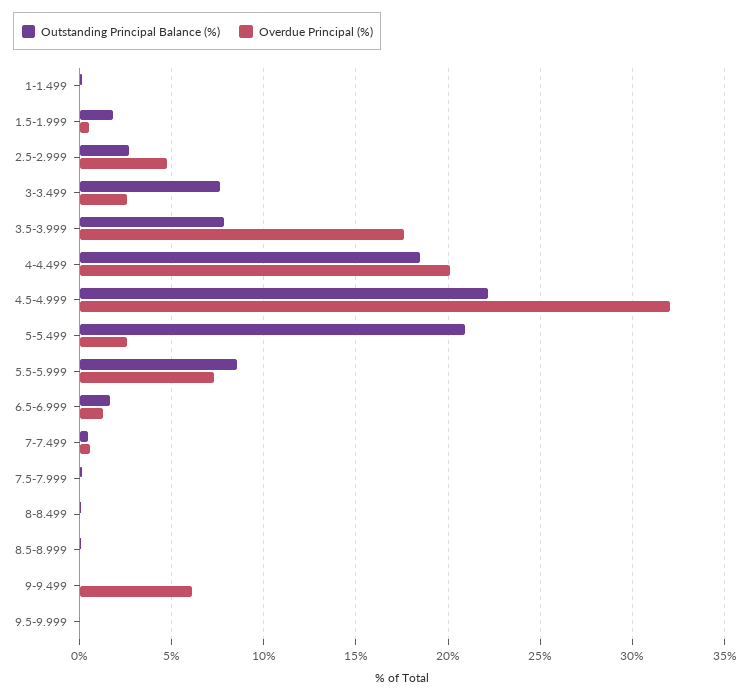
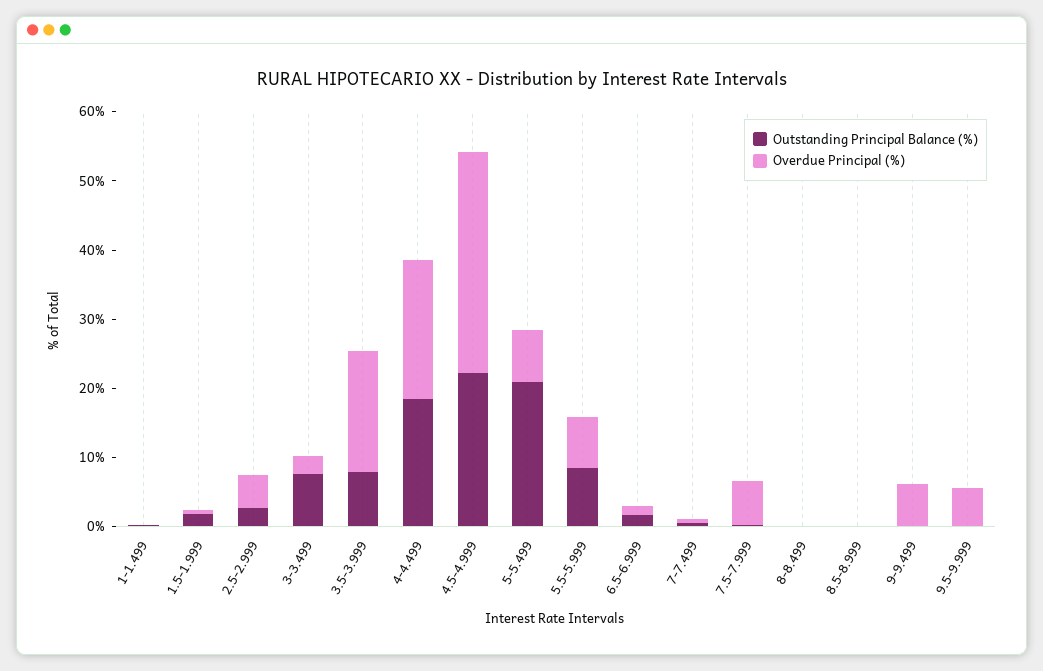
  {
    "Outstanding Principal Balance (%)": {
      "1-1.499": 0,
      "1.5-1.999": 2,
      "2.5-2.999": 2.5,
      "3-3.499": 7.5,
      "3.5-3.999": 8,
      "4-4.499": 18.5,
      "4.5-4.999": 22,
      "5-5.499": 21,
      "5.5-5.999": 8.5,
      "6.5-6.999": 1.5,
      "7-7.499": 0.5,
      "7.5-7.999": 0,
      "8-8.499": 0,
      "8.5-8.999": 0,
      "9-9.499": 0,
      "9.5-9.999": 0
    },
    "Overdue Principal (%)": {
      "1-1.499": 0,
      "1.5-1.999": 0.5,
      "2.5-2.999": 5,
      "3-3.499": 2.5,
      "3.5-3.999": 17.5,
      "4-4.499": 20,
      "4.5-4.999": 32,
-     "5-5.499": 2.5,
+     "5-5.499": 8,
      "5.5-5.999": 7.5,
      "6.5-6.999": 1.5,
      "7-7.499": 0.5,
-     "7.5-7.999": 0,
+     "7.5-7.999": 6,
      "8-8.499": 0,
      "8.5-8.999": 0,
      "9-9.499": 6,
-     "9.5-9.999": 0
+     "9.5-9.999": 6
    }
  }

